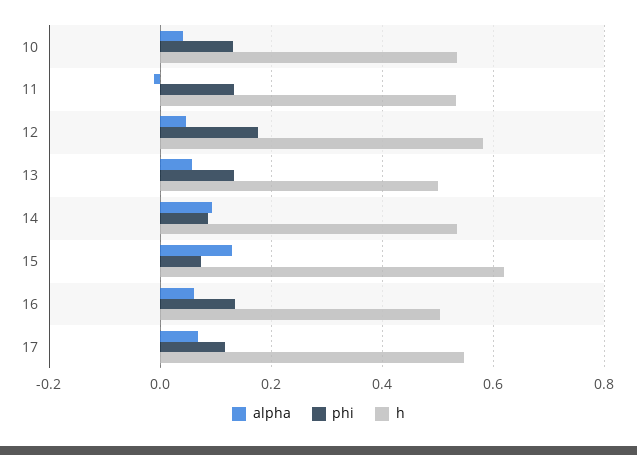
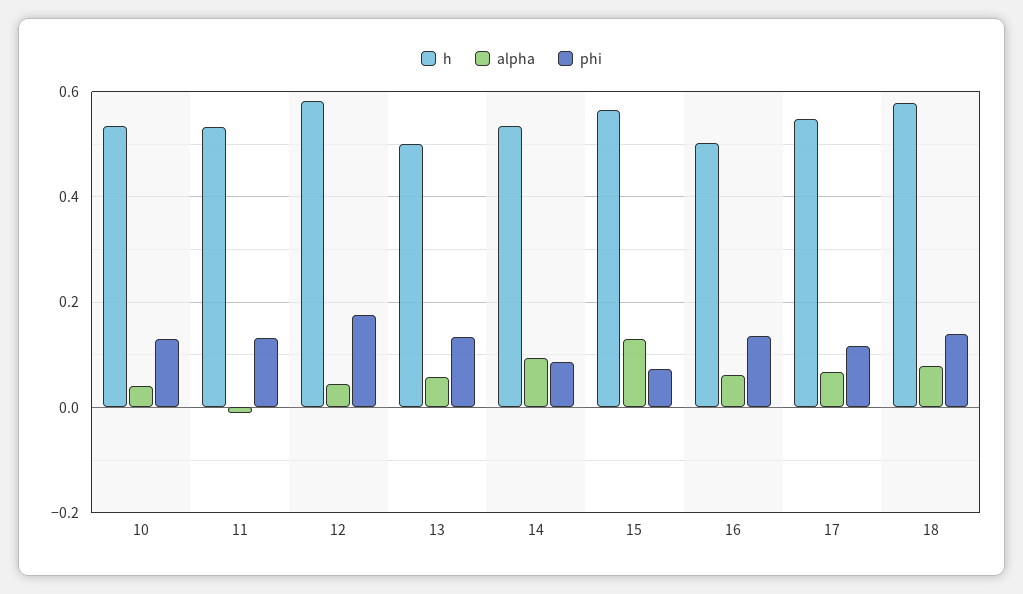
  {
    "alpha": {
      "10": 0.04,
      "11": -0.02,
      "12": 0.04,
      "13": 0.06,
      "14": 0.1,
      "15": 0.12,
      "16": 0.06,
-     "17": 0.06
+     "17": 0.06,
+     "18": 0.08
    },
    "phi": {
      "10": 0.14,
      "11": 0.14,
      "12": 0.18,
      "13": 0.14,
      "14": 0.08,
      "15": 0.08,
      "16": 0.14,
-     "17": 0.12
+     "17": 0.12,
+     "18": 0.14
    },
    "h": {
      "10": 0.54,
      "11": 0.54,
      "12": 0.58,
      "13": 0.5,
      "14": 0.54,
-     "15": 0.62,
+     "15": 0.56,
      "16": 0.5,
-     "17": 0.54
+     "17": 0.54,
+     "18": 0.58
    }
  }

